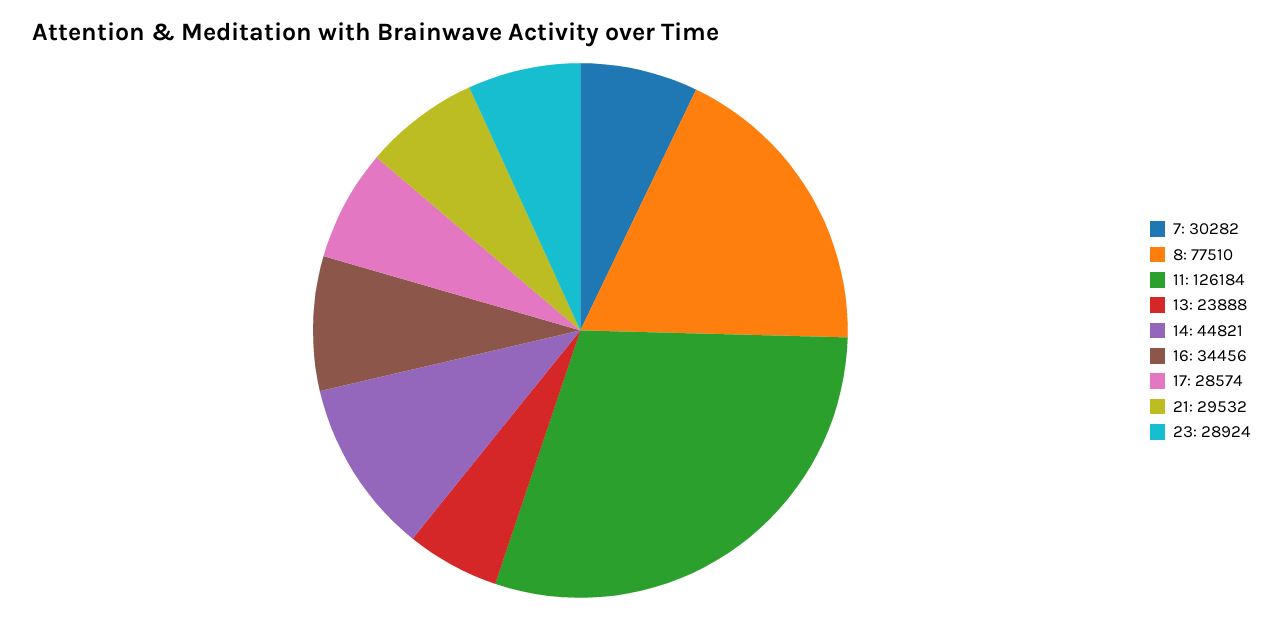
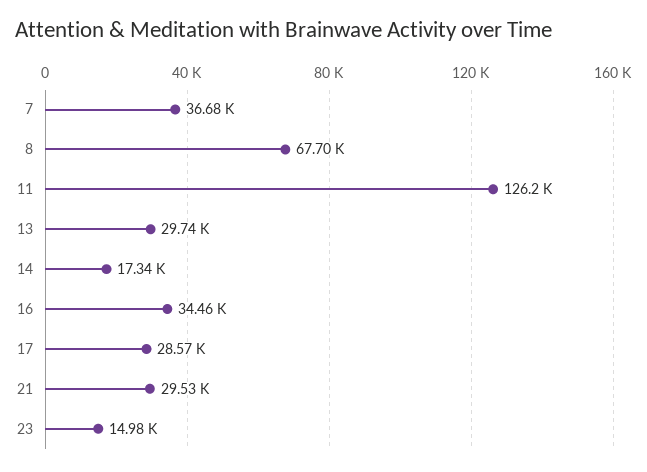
  {
-   "7": 30282,
+   "7": 36680,
-   "8": 77510,
+   "8": 67700,
    "11": 126184,
-   "13": 23888,
+   "13": 29740,
-   "14": 44821,
+   "14": 17340,
    "16": 34456,
    "17": 28574,
    "21": 29532,
-   "23": 28924
+   "23": 14980
  }

